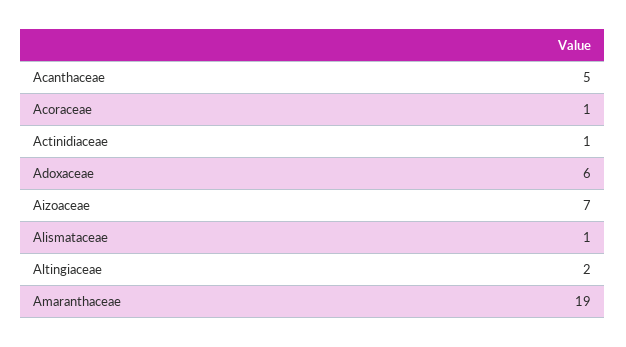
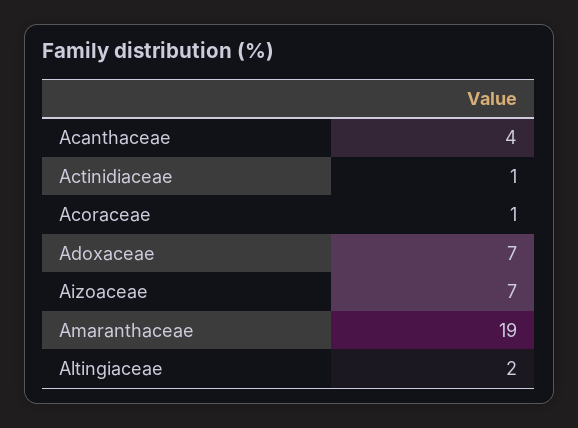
  {
-   "Acanthaceae": 5,
+   "Acanthaceae": 4,
    "Acoraceae": 1,
    "Actinidiaceae": 1,
-   "Adoxaceae": 6,
+   "Adoxaceae": 7,
    "Aizoaceae": 7,
-   "Alismataceae": 1,
    "Altingiaceae": 2,
    "Amaranthaceae": 19
  }

